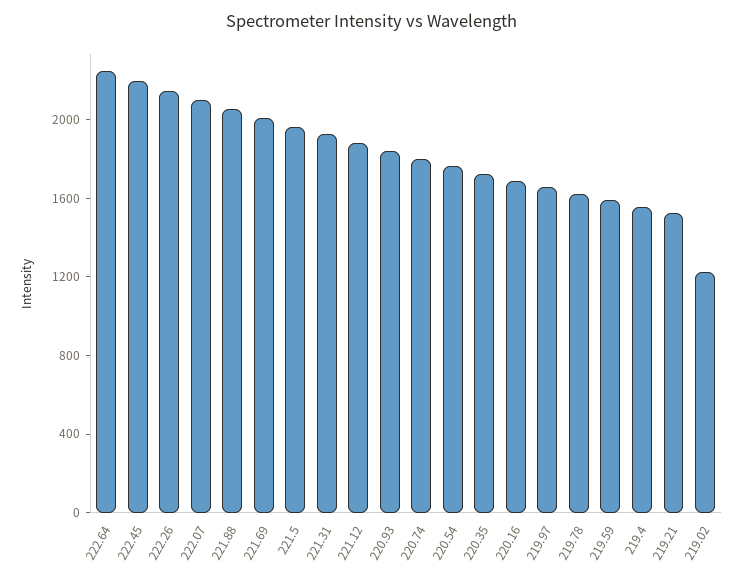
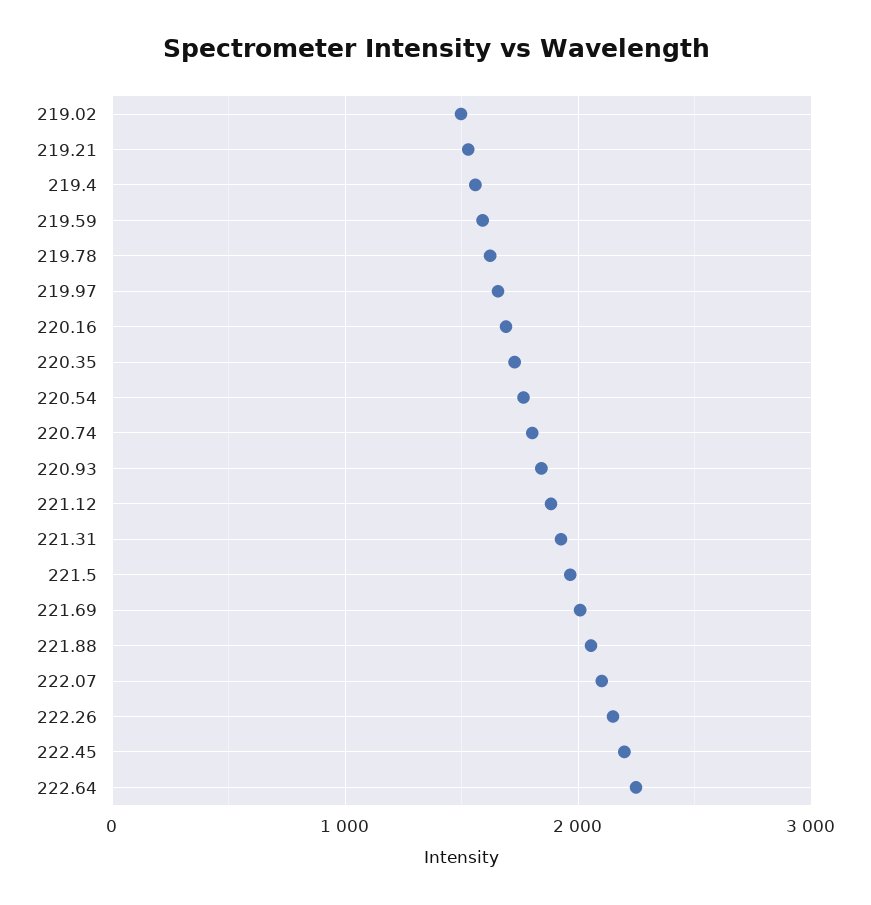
  {
    "222.64": 2200,
    "222.45": 2200,
    "222.26": 2100,
    "222.07": 2100,
    "221.88": 2100,
    "221.69": 2000,
    "221.5": 2000,
    "221.31": 1900,
    "221.12": 1900,
    "220.93": 1800,
    "220.74": 1800,
    "220.54": 1800,
    "220.35": 1700,
    "220.16": 1700,
    "219.97": 1700,
    "219.78": 1600,
    "219.59": 1600,
    "219.4": 1600,
    "219.21": 1500,
-   "219.02": 1200
+   "219.02": 1500
  }

